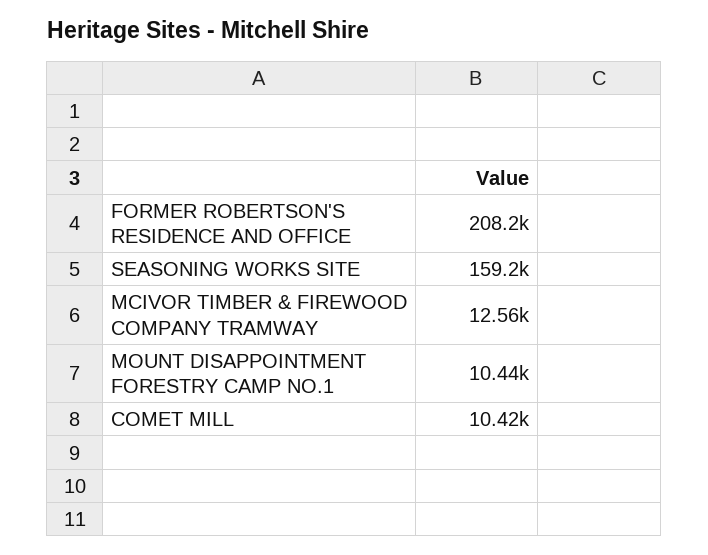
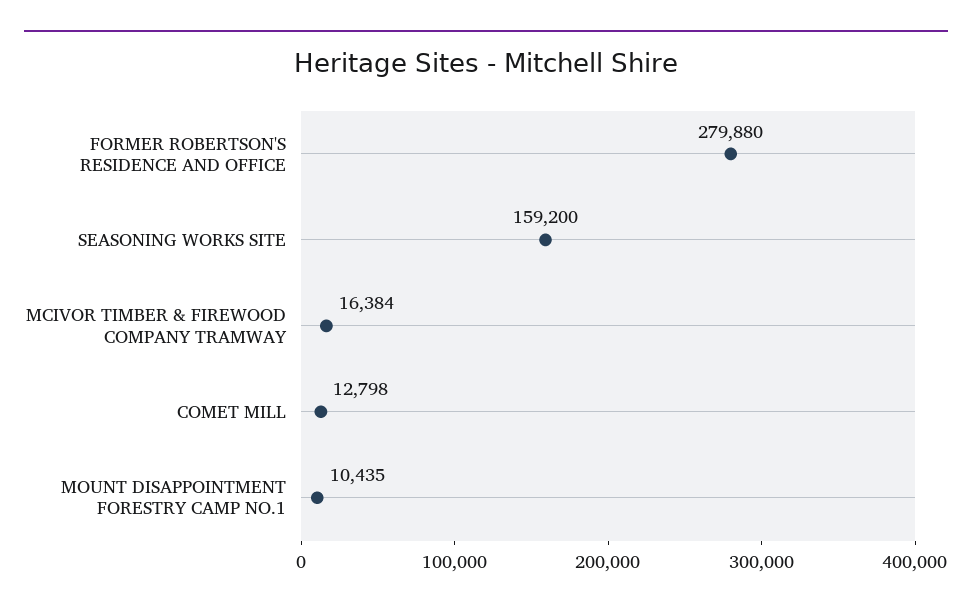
  {
-   "FORMER ROBERTSON'S RESIDENCE AND OFFICE": 208200,
+   "FORMER ROBERTSON'S RESIDENCE AND OFFICE": 279880,
    "SEASONING WORKS SITE": 159200,
-   "MCIVOR TIMBER & FIREWOOD COMPANY TRAMWAY": 12560,
+   "MCIVOR TIMBER & FIREWOOD COMPANY TRAMWAY": 16384,
    "MOUNT DISAPPOINTMENT FORESTRY CAMP NO.1": 10435,
-   "COMET MILL": 10420
+   "COMET MILL": 12798
  }

